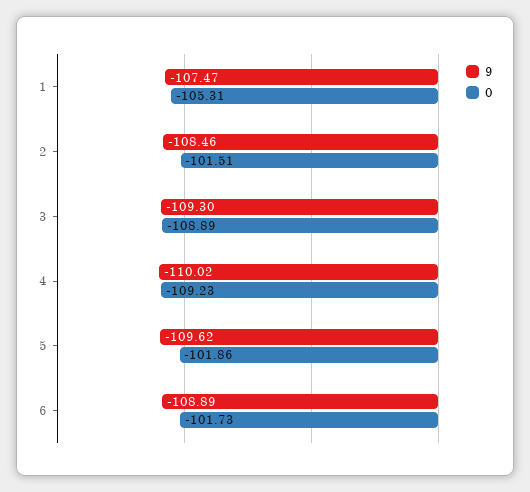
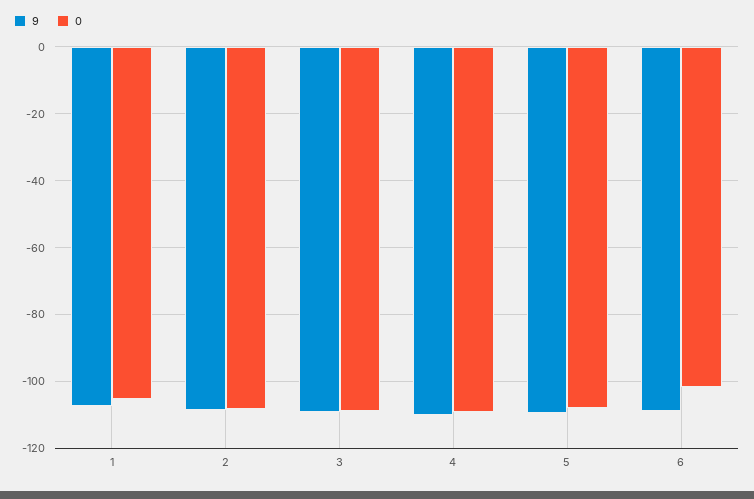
  {
    "9": {
      "1": -107.47,
      "2": -108.46,
      "3": -109.3,
      "4": -110.02,
      "5": -109.62,
      "6": -108.89
    },
    "0": {
      "1": -105.31,
-     "2": -101.51,
+     "2": -108,
      "3": -108.89,
      "4": -109.23,
-     "5": -101.86,
+     "5": -108,
      "6": -101.73
    }
  }

